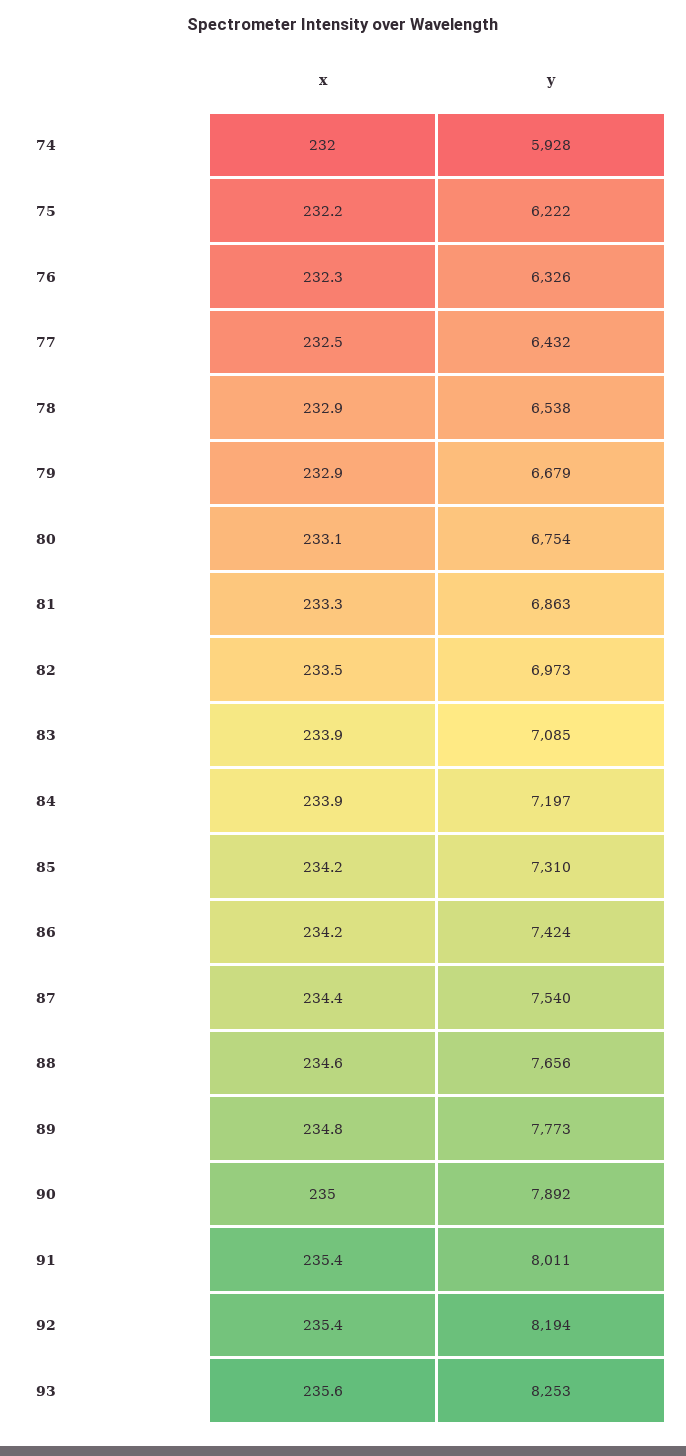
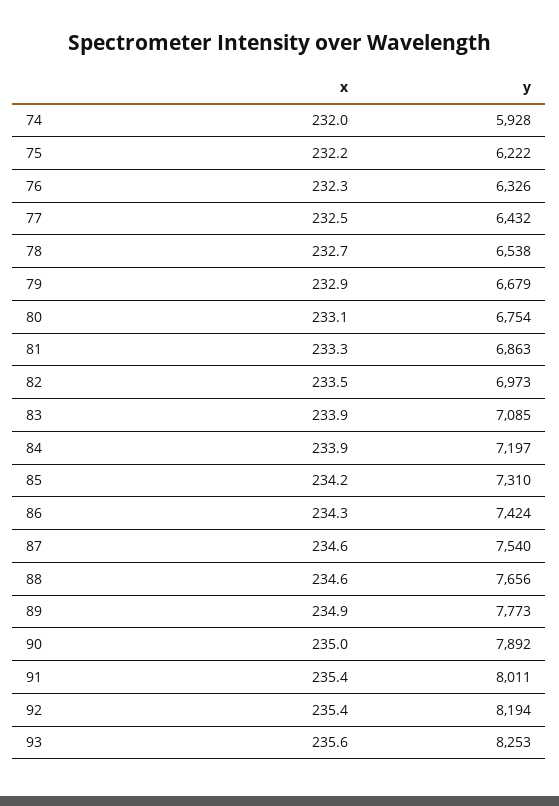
  {
    "x": {
      "74": 232,
      "75": 232.2,
      "76": 232.3,
      "77": 232.5,
-     "78": 232.9,
+     "78": 232.7,
      "79": 232.9,
      "80": 233.1,
      "81": 233.3,
      "82": 233.5,
      "83": 233.9,
      "84": 233.9,
      "85": 234.2,
-     "86": 234.2,
+     "86": 234.3,
-     "87": 234.4,
+     "87": 234.6,
      "88": 234.6,
-     "89": 234.8,
+     "89": 234.9,
      "90": 235,
      "91": 235.4,
      "92": 235.4,
      "93": 235.6
    },
    "y": {
      "74": 5928,
      "75": 6222,
      "76": 6326,
      "77": 6432,
      "78": 6538,
      "79": 6679,
      "80": 6754,
      "81": 6863,
      "82": 6973,
      "83": 7085,
      "84": 7197,
      "85": 7310,
      "86": 7424,
      "87": 7540,
      "88": 7656,
      "89": 7773,
      "90": 7892,
      "91": 8011,
      "92": 8194,
      "93": 8253
    }
  }

